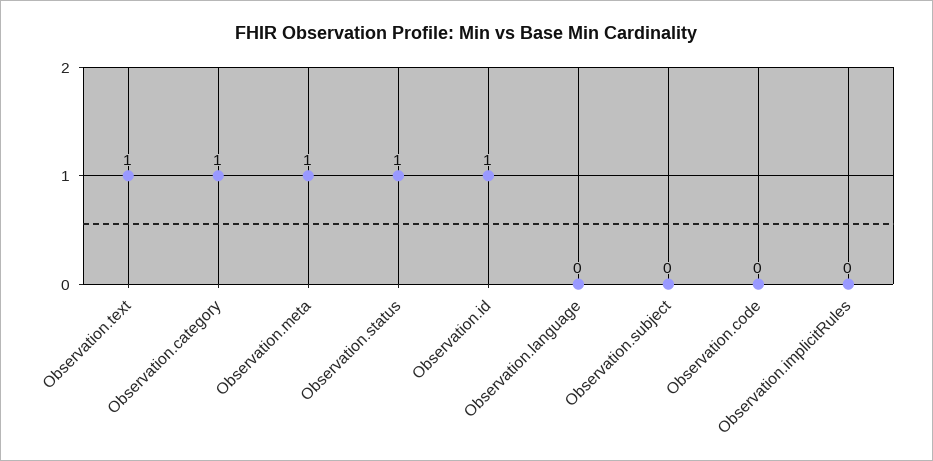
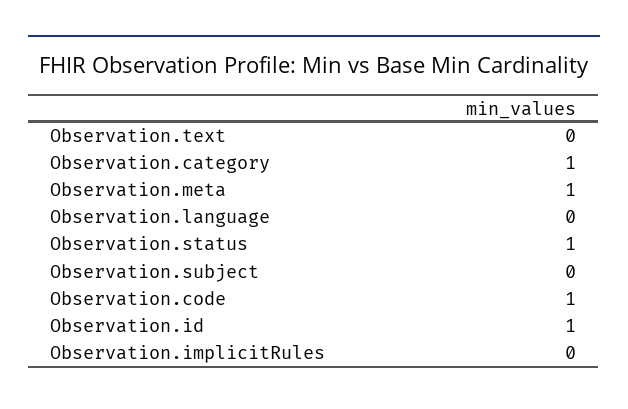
  {
-   "Observation.text": 1,
+   "Observation.text": 0,
    "Observation.category": 1,
    "Observation.meta": 1,
    "Observation.status": 1,
    "Observation.id": 1,
    "Observation.language": 0,
    "Observation.subject": 0,
-   "Observation.code": 0,
+   "Observation.code": 1,
    "Observation.implicitRules": 0
  }

